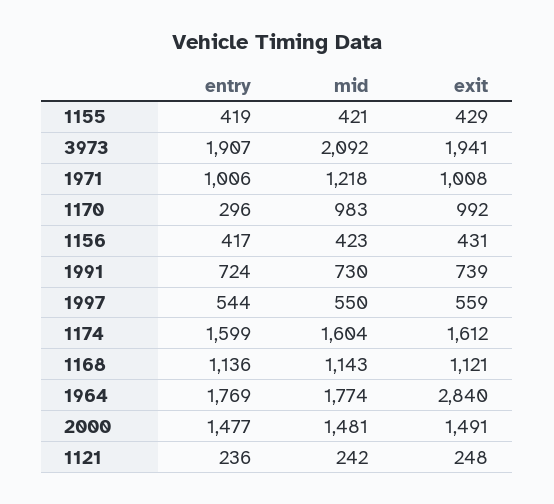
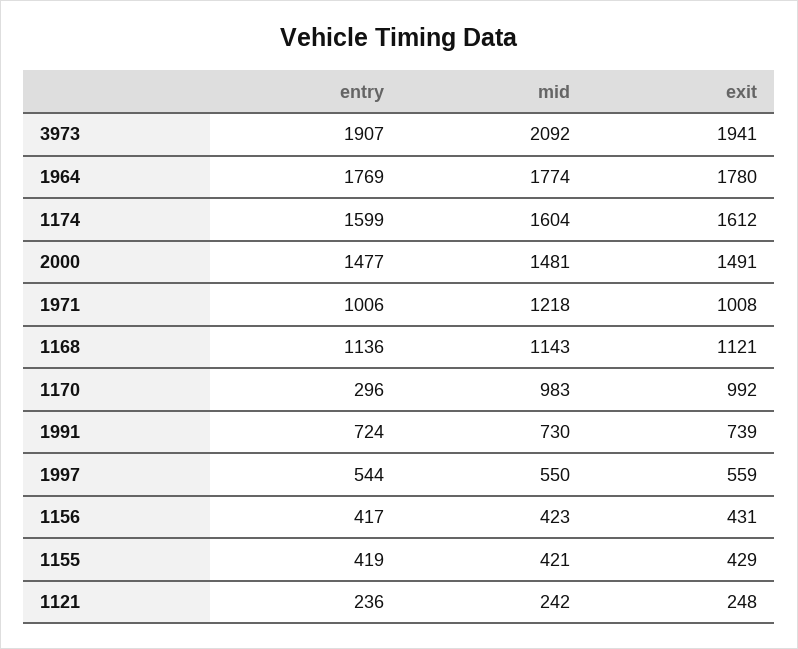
  {
    "entry": {
      "1155": 419,
      "3973": 1907,
      "1971": 1006,
      "1170": 296,
      "1156": 417,
      "1991": 724,
      "1997": 544,
      "1174": 1599,
      "1168": 1136,
      "1964": 1769,
      "2000": 1477,
      "1121": 236
    },
    "mid": {
      "1155": 421,
      "3973": 2092,
      "1971": 1218,
      "1170": 983,
      "1156": 423,
      "1991": 730,
      "1997": 550,
      "1174": 1604,
      "1168": 1143,
      "1964": 1774,
      "2000": 1481,
      "1121": 242
    },
    "exit": {
      "1155": 429,
      "3973": 1941,
      "1971": 1008,
      "1170": 992,
      "1156": 431,
      "1991": 739,
      "1997": 559,
      "1174": 1612,
      "1168": 1121,
-     "1964": 2840,
+     "1964": 1780,
      "2000": 1491,
      "1121": 248
    }
  }

